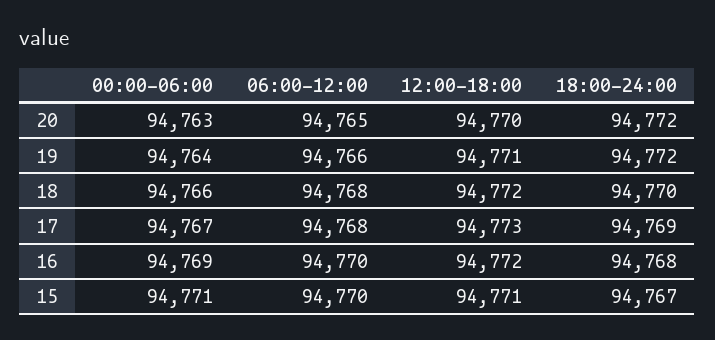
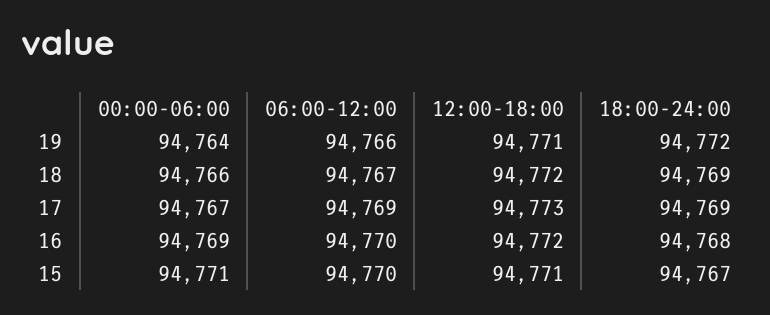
  {
    "00:00-06:00": {
-     "20": 94763,
      "19": 94764,
      "18": 94766,
      "17": 94767,
      "16": 94769,
      "15": 94771
    },
    "06:00-12:00": {
-     "20": 94765,
      "19": 94766,
-     "18": 94768,
+     "18": 94767,
-     "17": 94768,
+     "17": 94769,
      "16": 94770,
      "15": 94770
    },
    "12:00-18:00": {
-     "20": 94770,
      "19": 94771,
      "18": 94772,
      "17": 94773,
      "16": 94772,
      "15": 94771
    },
    "18:00-24:00": {
-     "20": 94772,
      "19": 94772,
-     "18": 94770,
+     "18": 94769,
      "17": 94769,
      "16": 94768,
      "15": 94767
    }
  }

